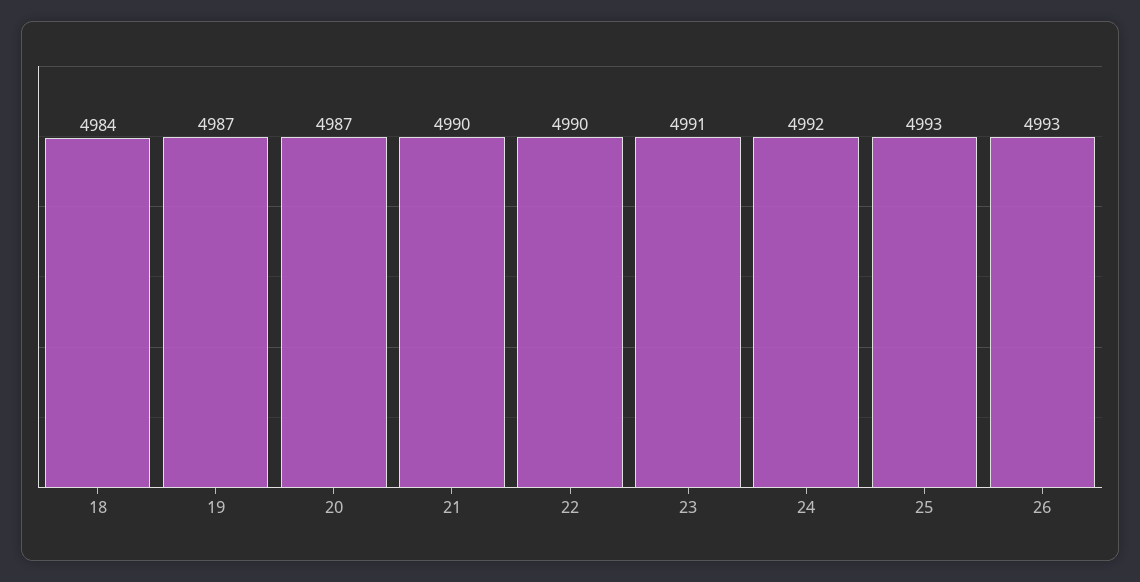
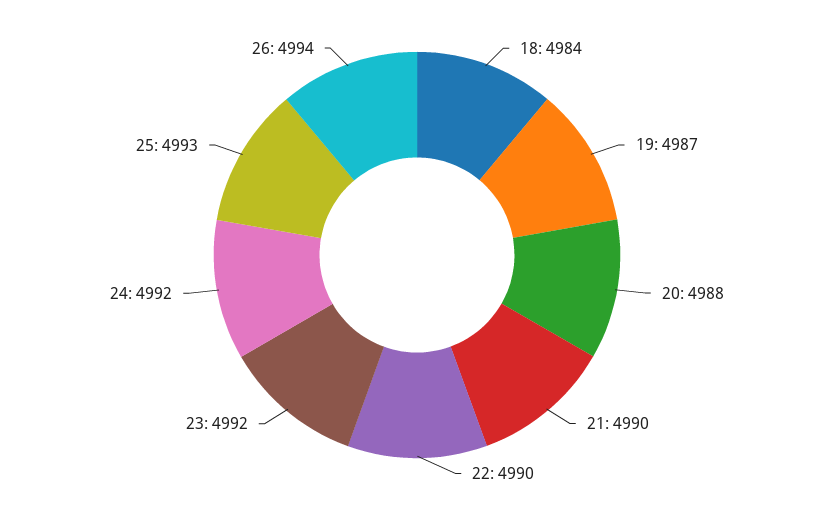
  {
    "18": 4984,
    "19": 4987,
-   "20": 4987,
+   "20": 4988,
    "21": 4990,
    "22": 4990,
-   "23": 4991,
+   "23": 4992,
    "24": 4992,
    "25": 4993,
-   "26": 4993
+   "26": 4994
  }

